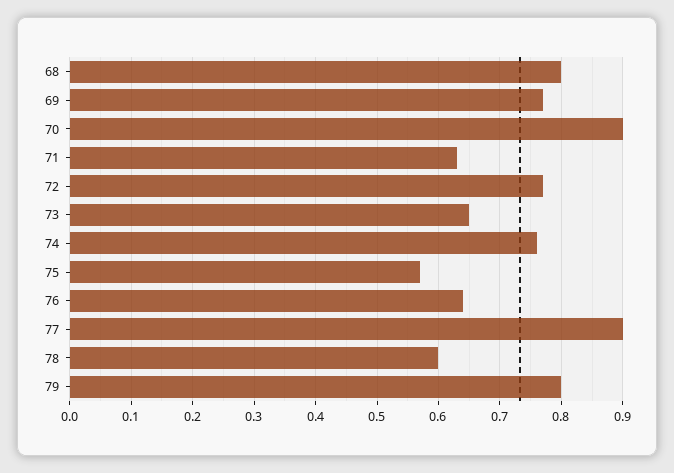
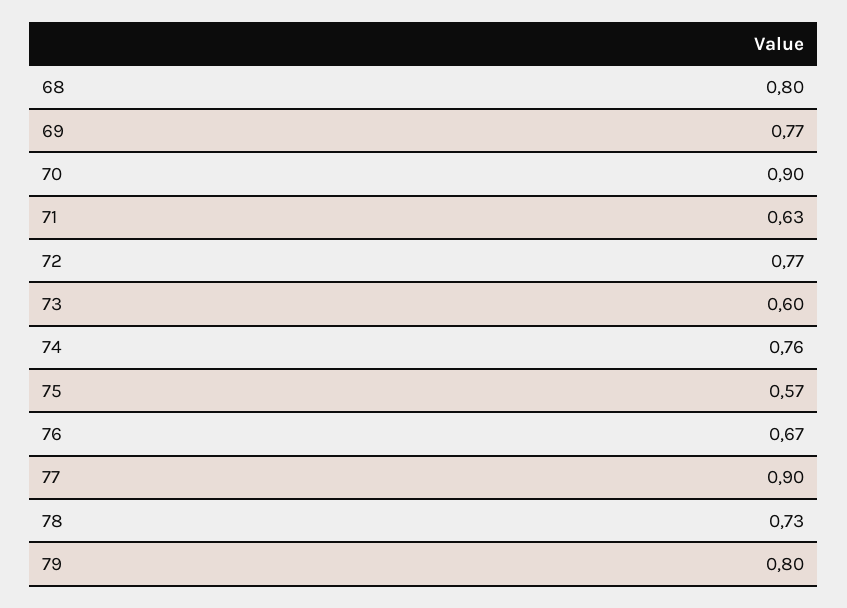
  {
    "68": 0.8,
    "69": 0.77,
    "70": 0.9,
    "71": 0.63,
    "72": 0.77,
-   "73": 0.65,
+   "73": 0.6,
    "74": 0.76,
    "75": 0.57,
-   "76": 0.64,
+   "76": 0.67,
    "77": 0.9,
-   "78": 0.6,
+   "78": 0.73,
    "79": 0.8
  }

